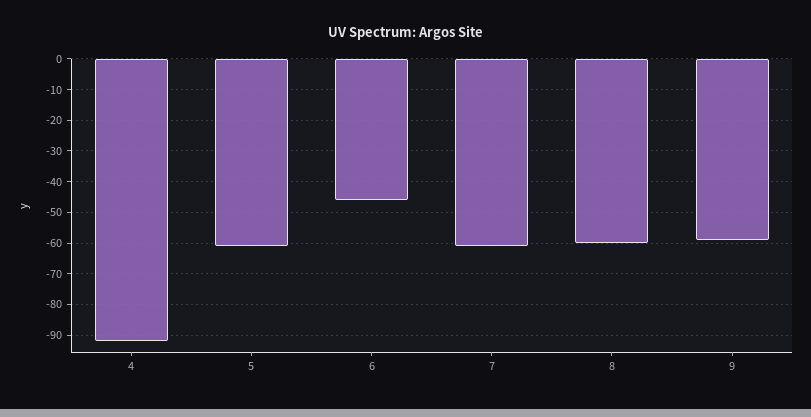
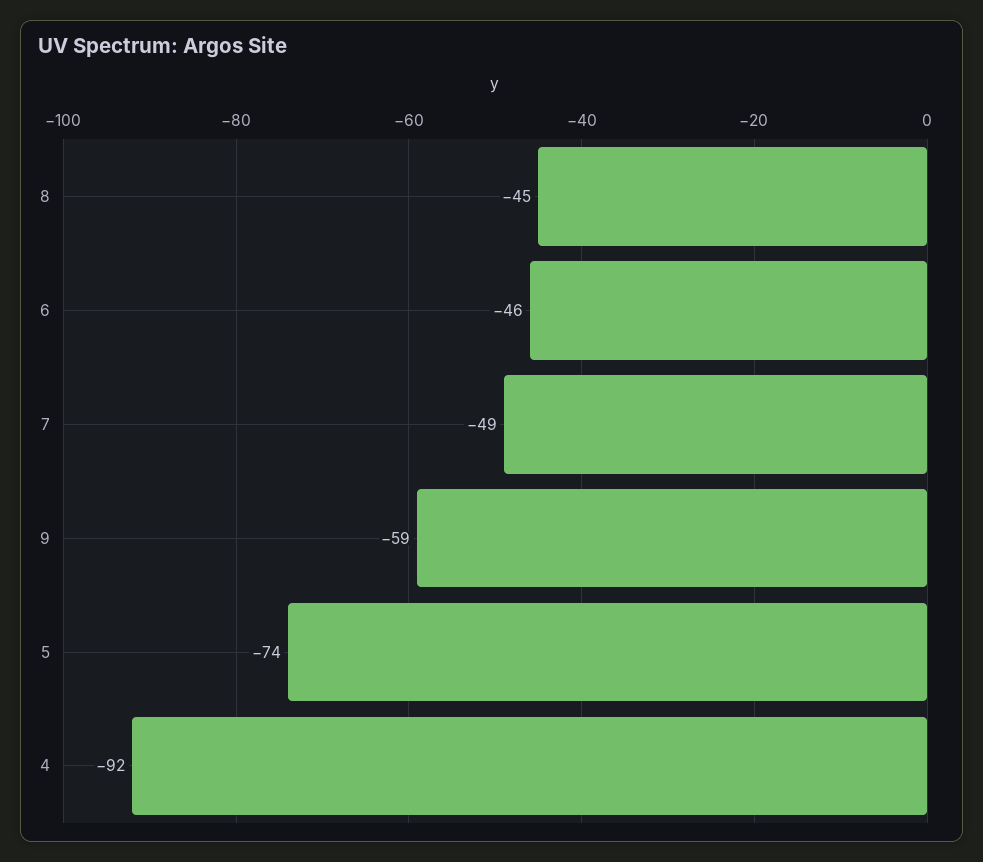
  {
    "4": -92,
-   "5": -60,
+   "5": -74,
    "6": -46,
-   "7": -60,
+   "7": -49,
-   "8": -60,
+   "8": -45,
    "9": -59
  }

